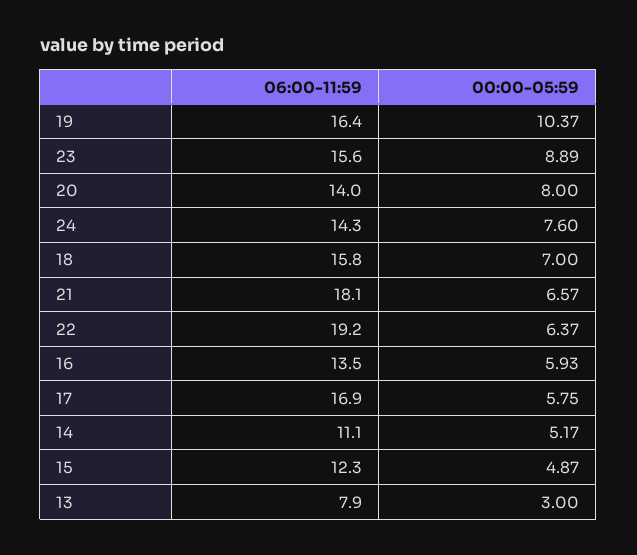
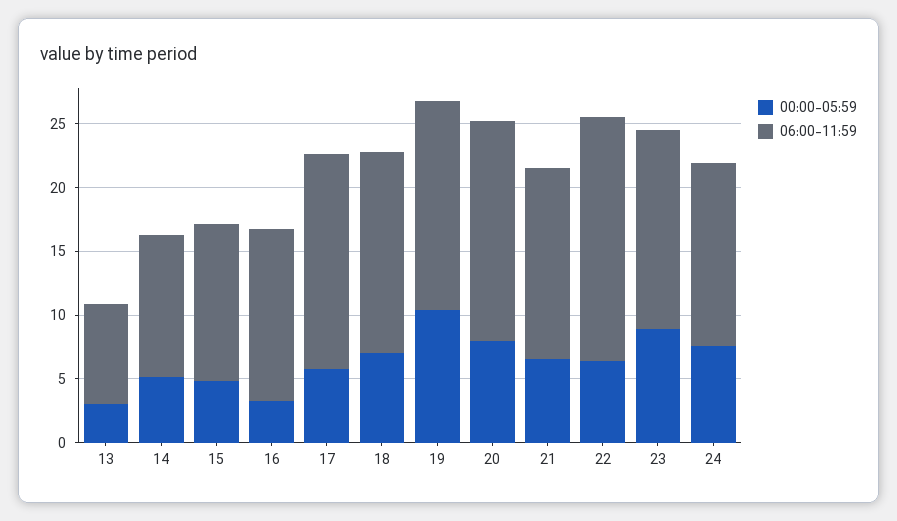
  {
    "06:00-11:59": {
      "19": 16.4,
      "23": 15.6,
-     "20": 14,
+     "20": 17,
      "24": 14.3,
      "18": 15.8,
-     "21": 18.1,
+     "21": 15,
      "22": 19.2,
      "16": 13.5,
      "17": 16.9,
      "14": 11.1,
      "15": 12.3,
      "13": 7.9
    },
    "00:00-05:59": {
      "19": 10.37,
      "23": 8.89,
      "20": 8,
      "24": 7.6,
      "18": 7,
      "21": 6.57,
      "22": 6.37,
-     "16": 5.93,
+     "16": 3,
      "17": 5.75,
      "14": 5.17,
      "15": 4.87,
      "13": 3
    }
  }

